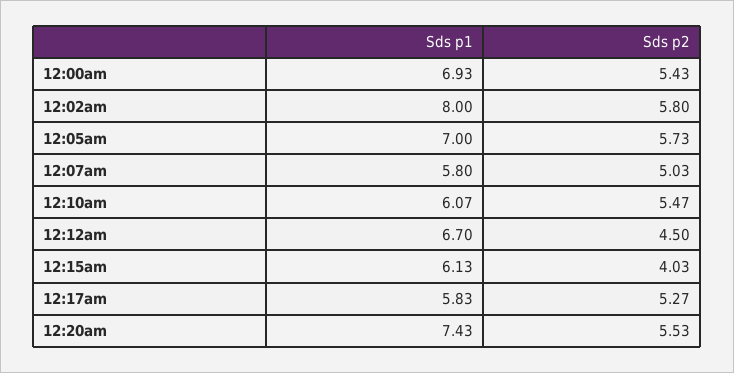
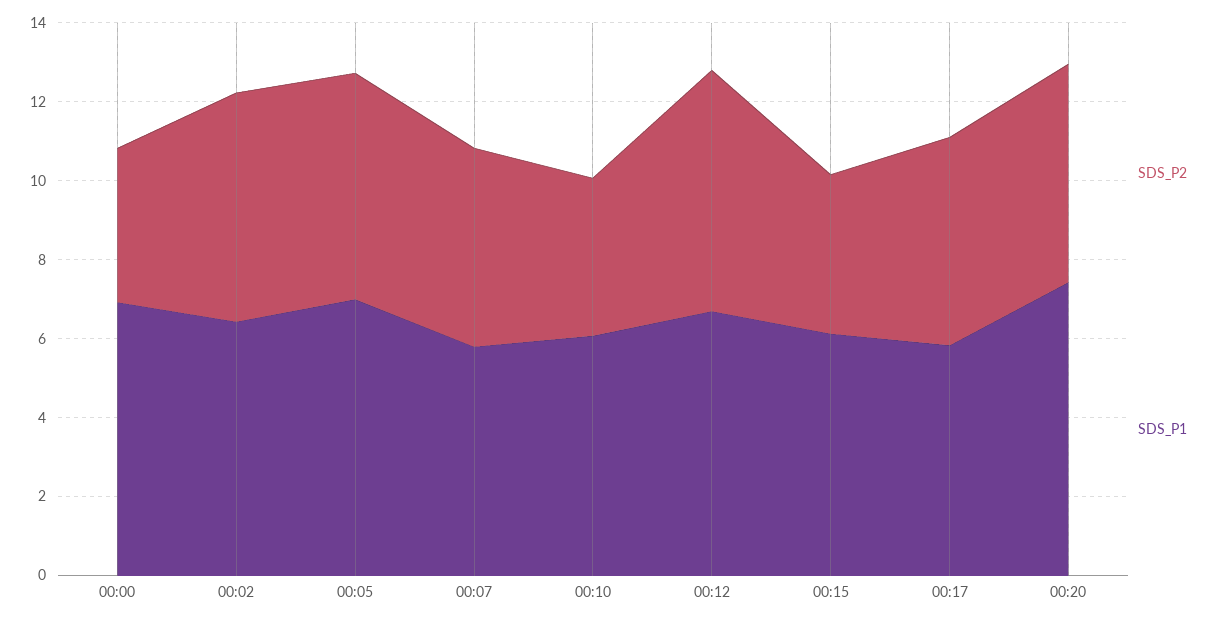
  {
    "Sds p1": {
      "12:00am": 6.93,
-     "12:02am": 8,
+     "12:02am": 6.5,
      "12:05am": 7,
      "12:07am": 5.8,
      "12:10am": 6.07,
      "12:12am": 6.7,
      "12:15am": 6.13,
      "12:17am": 5.83,
      "12:20am": 7.43
    },
    "Sds p2": {
-     "12:00am": 5.43,
+     "12:00am": 4,
      "12:02am": 5.8,
      "12:05am": 5.73,
      "12:07am": 5.03,
-     "12:10am": 5.47,
+     "12:10am": 4,
-     "12:12am": 4.5,
+     "12:12am": 6,
      "12:15am": 4.03,
      "12:17am": 5.27,
      "12:20am": 5.53
    }
  }

